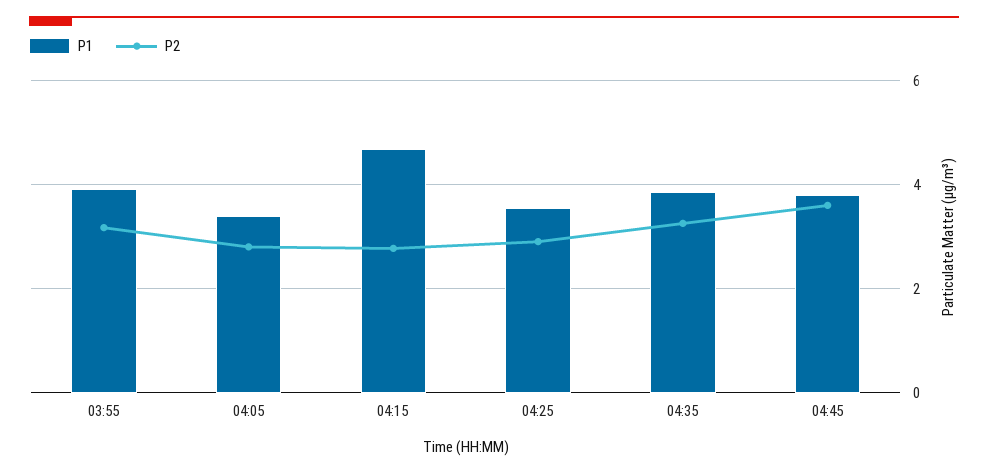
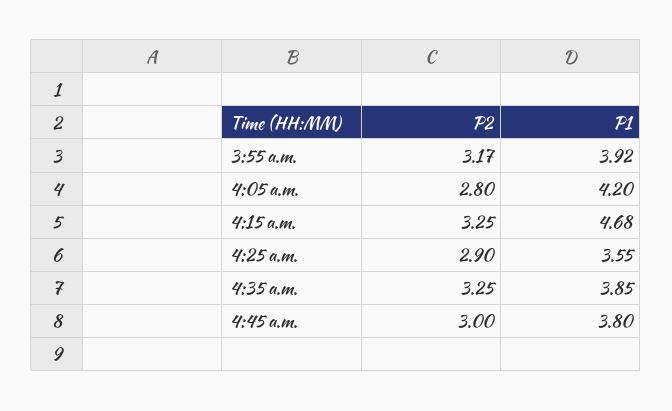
  {
    "P1": {
      "03:55": 3.92,
-     "04:05": 3.4,
+     "04:05": 4.2,
      "04:15": 4.68,
      "04:25": 3.55,
      "04:35": 3.85,
      "04:45": 3.8
    },
    "P2": {
      "03:55": 3.17,
      "04:05": 2.8,
-     "04:15": 2.8,
+     "04:15": 3.25,
      "04:25": 2.9,
      "04:35": 3.25,
-     "04:45": 3.6
+     "04:45": 3
    }
  }

